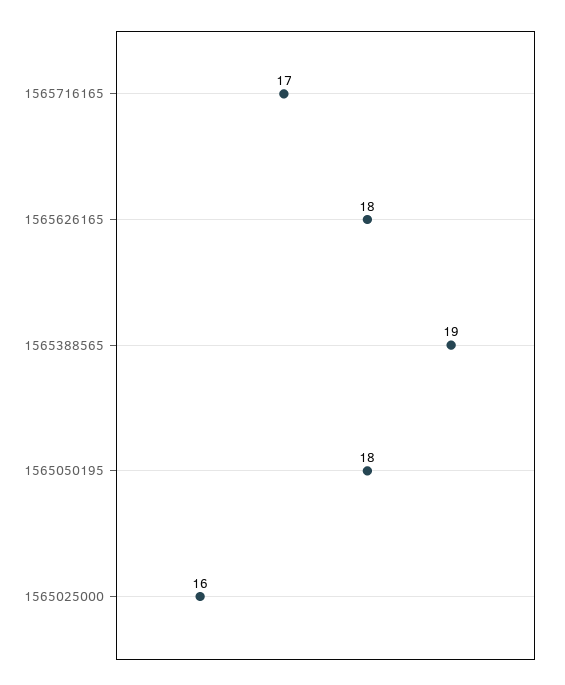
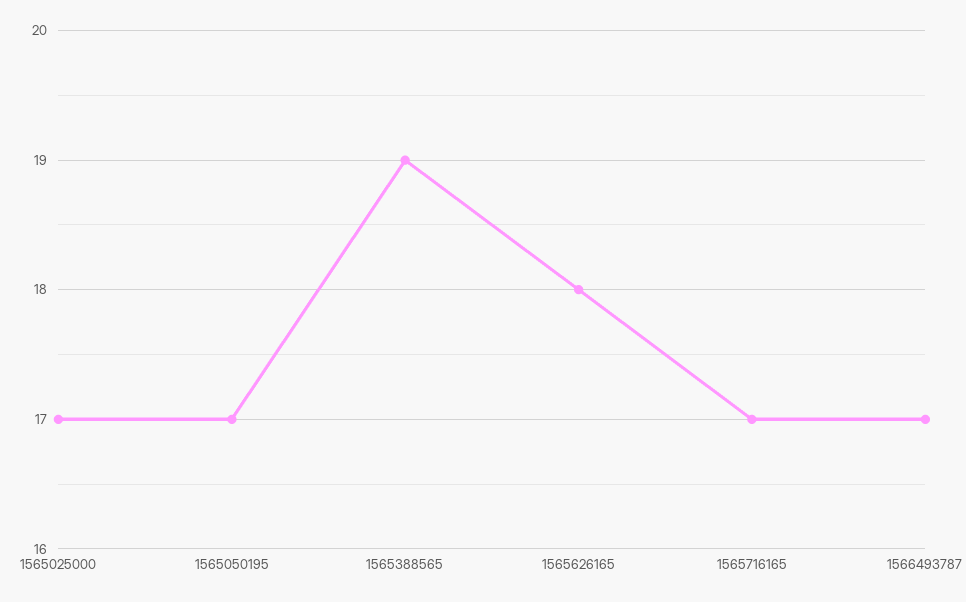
  {
    "1565716165": 17,
    "1565626165": 18,
    "1565388565": 19,
-   "1565050195": 18,
+   "1565050195": 17,
-   "1565025000": 16
+   "1565025000": 17,
+   "1566493787": 17
  }

